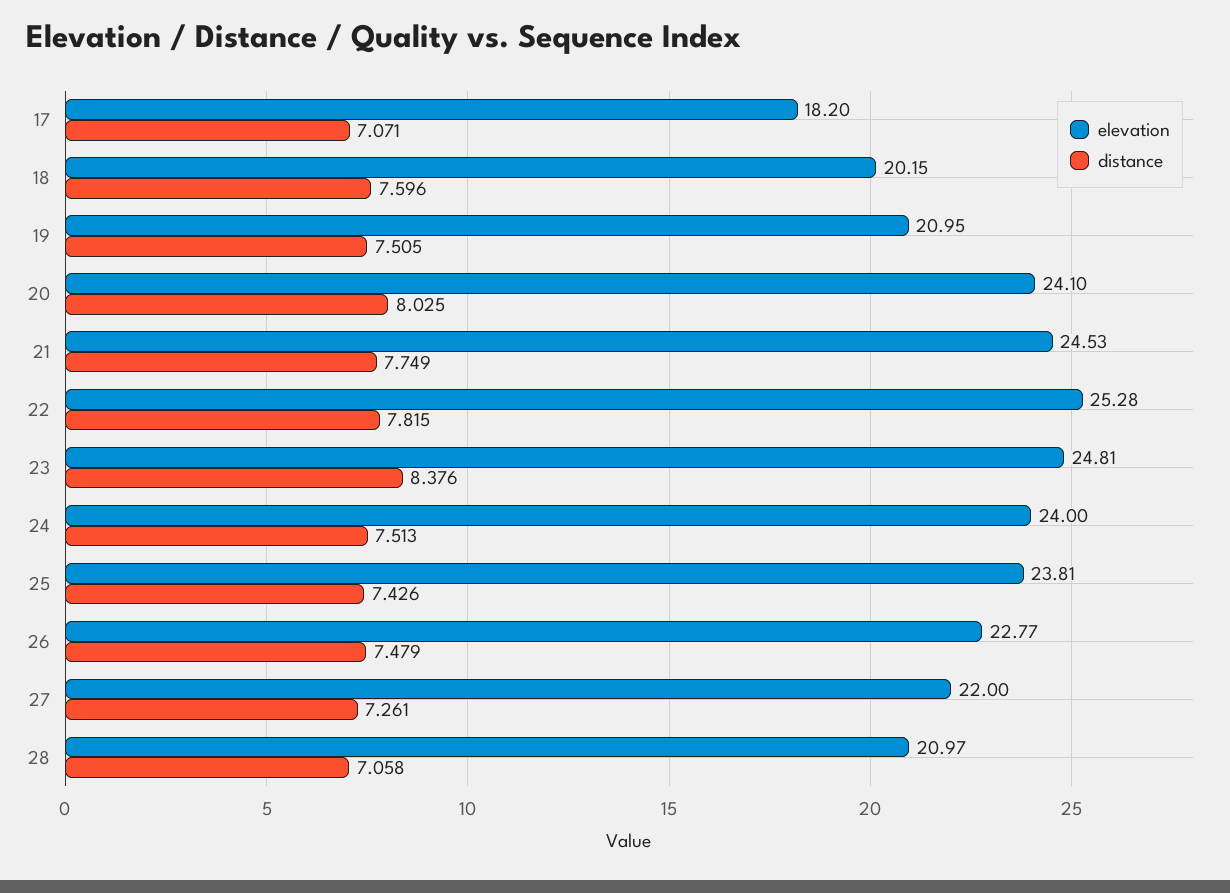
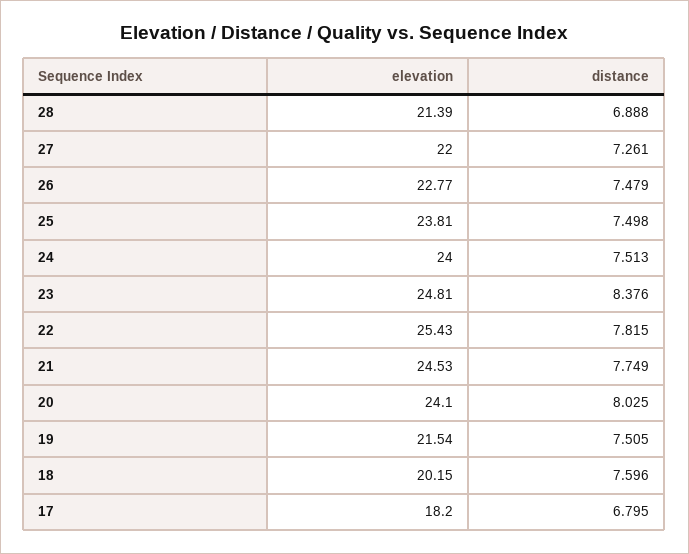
  {
    "elevation": {
      "17": 18.2,
      "18": 20.15,
-     "19": 20.95,
+     "19": 21.54,
      "20": 24.1,
      "21": 24.53,
-     "22": 25.28,
+     "22": 25.43,
      "23": 24.81,
      "24": 24,
      "25": 23.81,
      "26": 22.77,
      "27": 22,
-     "28": 20.97
+     "28": 21.39
    },
    "distance": {
-     "17": 7.071,
+     "17": 6.795,
      "18": 7.596,
      "19": 7.505,
      "20": 8.025,
      "21": 7.749,
      "22": 7.815,
      "23": 8.376,
      "24": 7.513,
-     "25": 7.426,
+     "25": 7.498,
      "26": 7.479,
      "27": 7.261,
-     "28": 7.058
+     "28": 6.888
    }
  }

